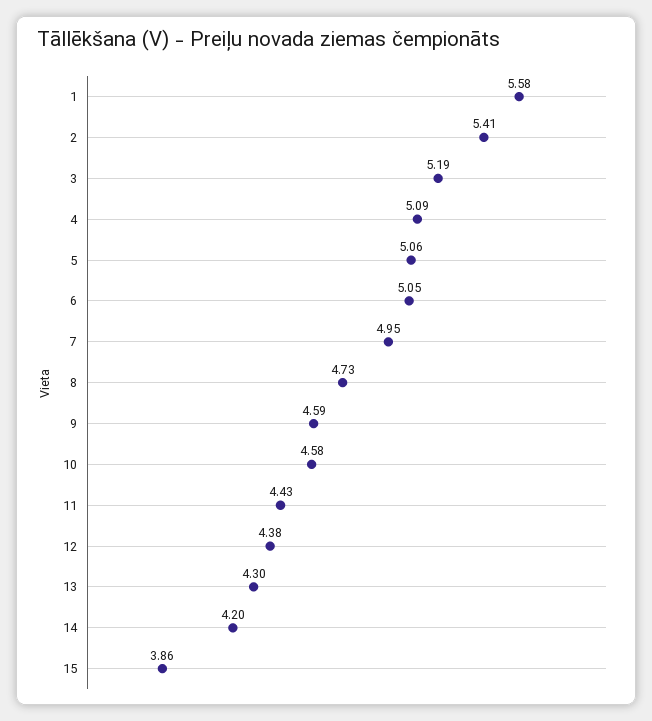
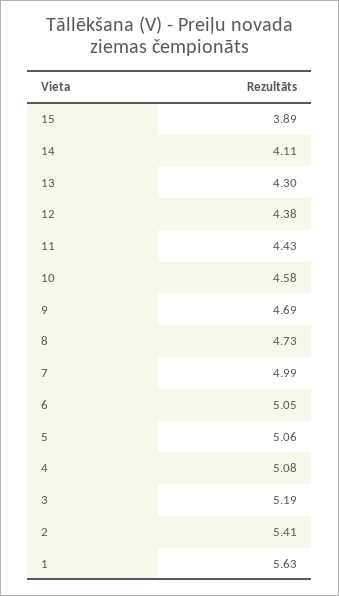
  {
-   "1": 5.58,
+   "1": 5.63,
    "2": 5.41,
    "3": 5.19,
-   "4": 5.09,
+   "4": 5.08,
    "5": 5.06,
    "6": 5.05,
-   "7": 4.95,
+   "7": 4.99,
    "8": 4.73,
-   "9": 4.59,
+   "9": 4.69,
    "10": 4.58,
    "11": 4.43,
    "12": 4.38,
    "13": 4.3,
-   "14": 4.2,
+   "14": 4.11,
-   "15": 3.86
+   "15": 3.89
  }

